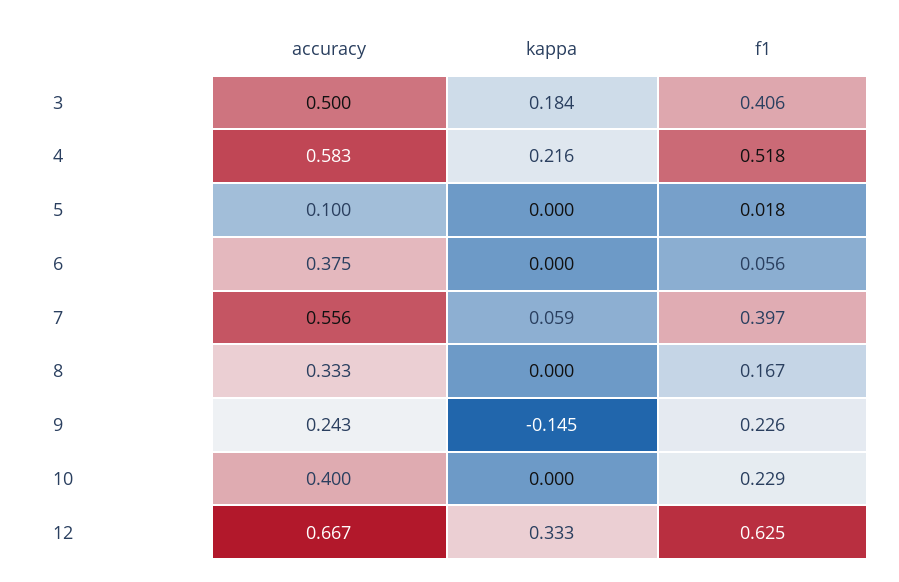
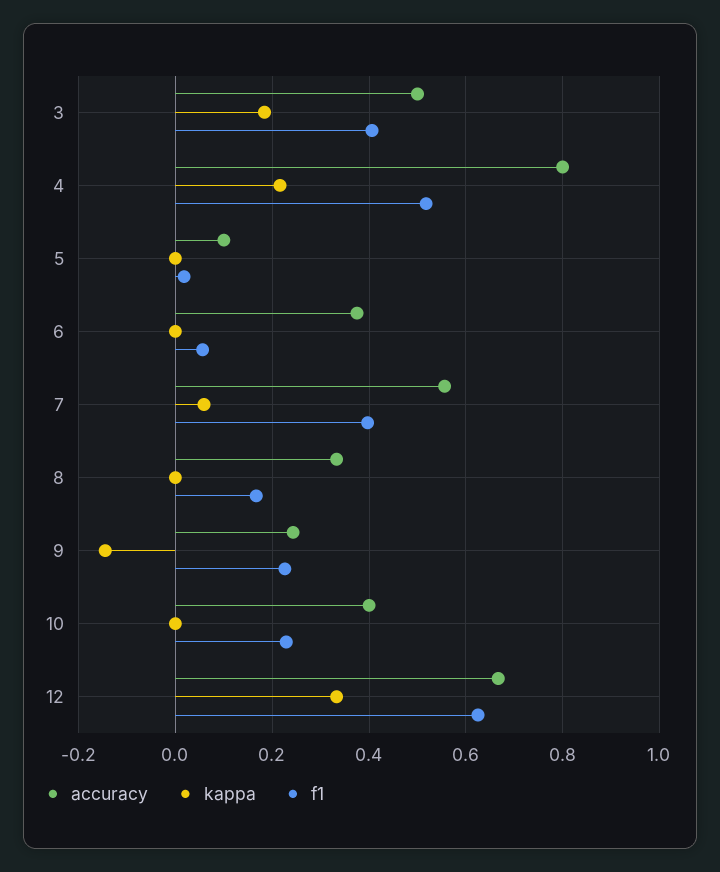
  {
    "accuracy": {
      "3": 0.5,
-     "4": 0.583,
+     "4": 0.8,
      "5": 0.1,
      "6": 0.375,
      "7": 0.556,
      "8": 0.333,
      "9": 0.243,
      "10": 0.4,
      "12": 0.667
    },
    "kappa": {
      "3": 0.184,
      "4": 0.216,
      "5": 0,
      "6": 0,
      "7": 0.059,
      "8": 0,
      "9": -0.145,
      "10": 0,
      "12": 0.333
    },
    "f1": {
      "3": 0.406,
      "4": 0.518,
      "5": 0.018,
      "6": 0.056,
      "7": 0.397,
      "8": 0.167,
      "9": 0.226,
      "10": 0.229,
      "12": 0.625
    }
  }

